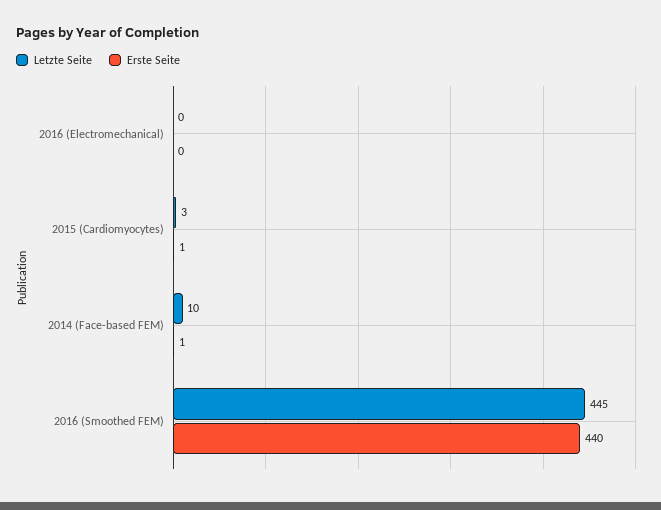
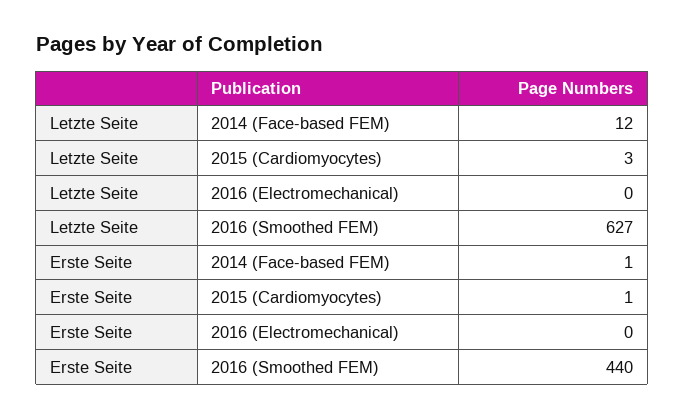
  {
    "Letzte Seite": {
      "2016 (Electromechanical)": 0,
      "2015 (Cardiomyocytes)": 3,
-     "2014 (Face-based FEM)": 10,
+     "2014 (Face-based FEM)": 12,
-     "2016 (Smoothed FEM)": 445
+     "2016 (Smoothed FEM)": 627
    },
    "Erste Seite": {
      "2016 (Electromechanical)": 0,
      "2015 (Cardiomyocytes)": 1,
      "2014 (Face-based FEM)": 1,
      "2016 (Smoothed FEM)": 440
    }
  }

